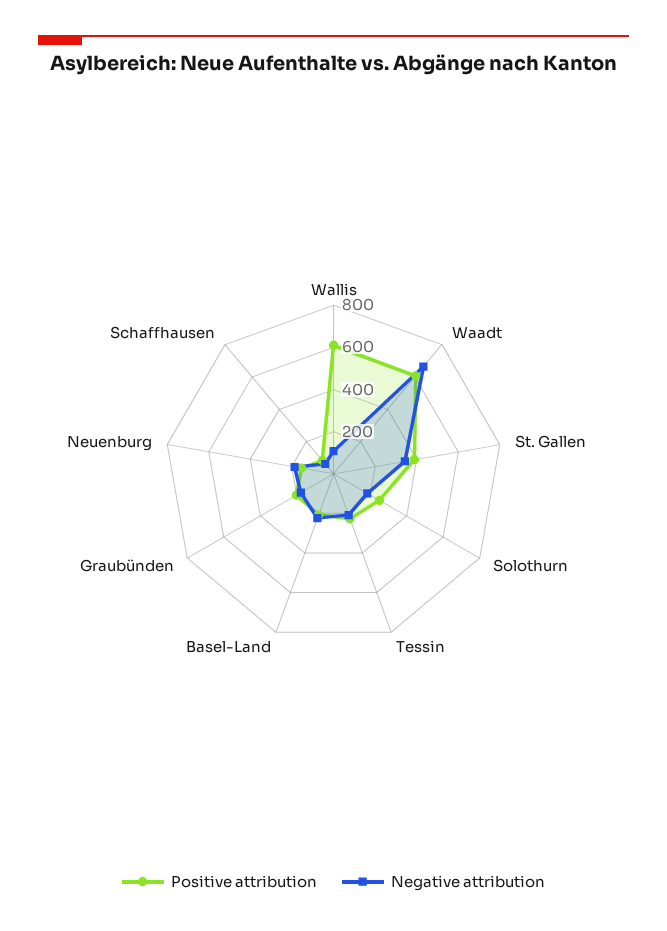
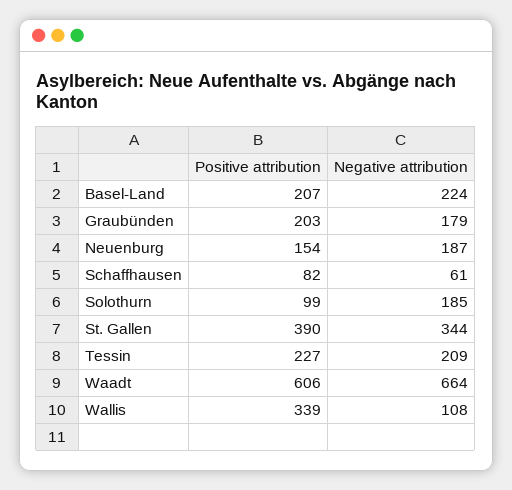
  {
    "Positive attribution": {
-     "Wallis": 600,
+     "Wallis": 339,
      "Waadt": 606,
      "St. Gallen": 390,
-     "Solothurn": 250,
+     "Solothurn": 99,
      "Tessin": 227,
      "Basel-Land": 207,
      "Graubünden": 203,
      "Neuenburg": 154,
      "Schaffhausen": 82
    },
    "Negative attribution": {
      "Wallis": 108,
      "Waadt": 664,
      "St. Gallen": 344,
      "Solothurn": 185,
      "Tessin": 209,
      "Basel-Land": 224,
      "Graubünden": 179,
      "Neuenburg": 187,
      "Schaffhausen": 61
    }
  }

